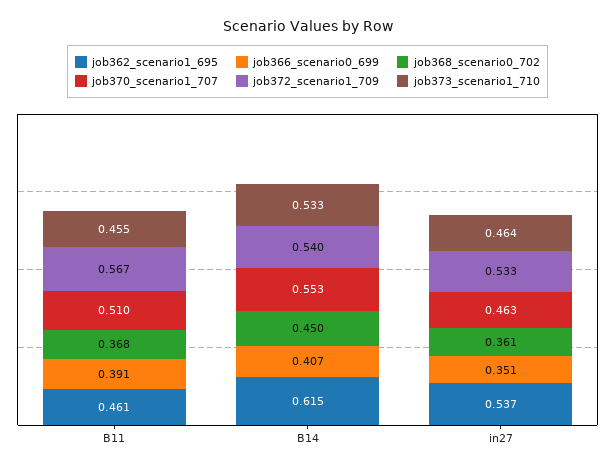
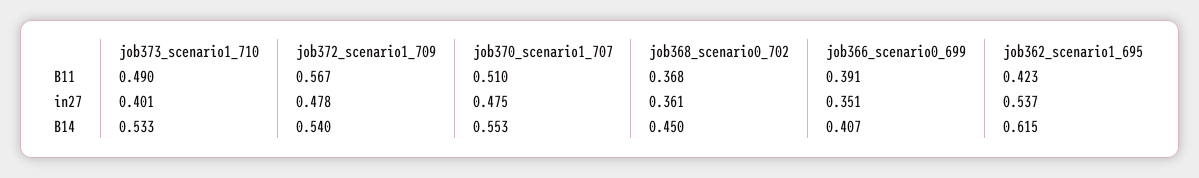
  {
    "job362_scenario1_695": {
-     "B11": 0.461,
+     "B11": 0.423,
      "B14": 0.615,
      "in27": 0.537
    },
    "job366_scenario0_699": {
      "B11": 0.391,
      "B14": 0.407,
      "in27": 0.351
    },
    "job368_scenario0_702": {
      "B11": 0.368,
      "B14": 0.45,
      "in27": 0.361
    },
    "job370_scenario1_707": {
      "B11": 0.51,
      "B14": 0.553,
-     "in27": 0.463
+     "in27": 0.475
    },
    "job372_scenario1_709": {
      "B11": 0.567,
      "B14": 0.54,
-     "in27": 0.533
+     "in27": 0.478
    },
    "job373_scenario1_710": {
-     "B11": 0.455,
+     "B11": 0.49,
      "B14": 0.533,
-     "in27": 0.464
+     "in27": 0.401
    }
  }

